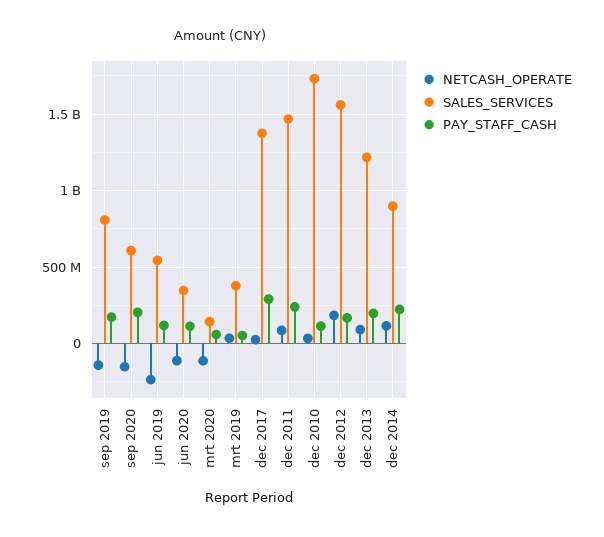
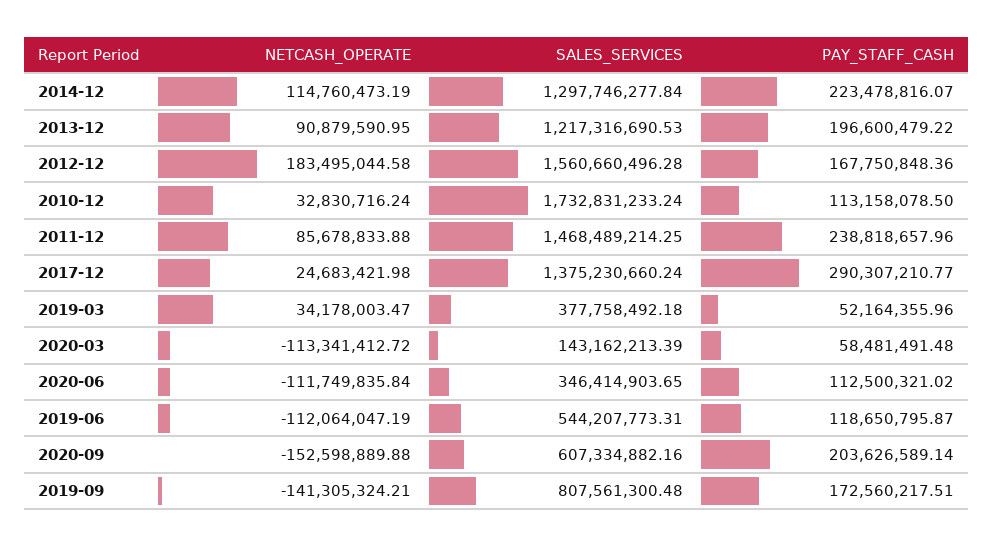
  {
    "NETCASH_OPERATE": {
      "sep 2019": -141305324.21,
      "sep 2020": -152598889.88,
-     "jun 2019": -250000000,
+     "jun 2019": -112064047.19,
      "jun 2020": -111749835.84,
      "mrt 2020": -113341412.72,
      "mrt 2019": 34178003.47,
      "dec 2017": 24683421.98,
      "dec 2011": 85678833.88,
      "dec 2010": 32830716.24,
      "dec 2012": 183495044.58,
      "dec 2013": 90879590.95,
      "dec 2014": 114760473.19
    },
    "SALES_SERVICES": {
      "sep 2019": 807561300.48,
      "sep 2020": 607334882.16,
      "jun 2019": 544207773.31,
      "jun 2020": 346414903.65,
      "mrt 2020": 143162213.39,
      "mrt 2019": 377758492.18,
      "dec 2017": 1375230660.24,
      "dec 2011": 1468489214.25,
      "dec 2010": 1732831233.24,
      "dec 2012": 1560660496.28,
      "dec 2013": 1217316690.53,
-     "dec 2014": 900000000
+     "dec 2014": 1297746277.84
    },
    "PAY_STAFF_CASH": {
      "sep 2019": 172560217.51,
      "sep 2020": 203626589.14,
      "jun 2019": 118650795.87,
      "jun 2020": 112500321.02,
      "mrt 2020": 58481491.48,
      "mrt 2019": 52164355.96,
      "dec 2017": 290307210.77,
      "dec 2011": 238818657.96,
      "dec 2010": 113158078.5,
      "dec 2012": 167750848.36,
      "dec 2013": 196600479.22,
      "dec 2014": 223478816.07
    }
  }

